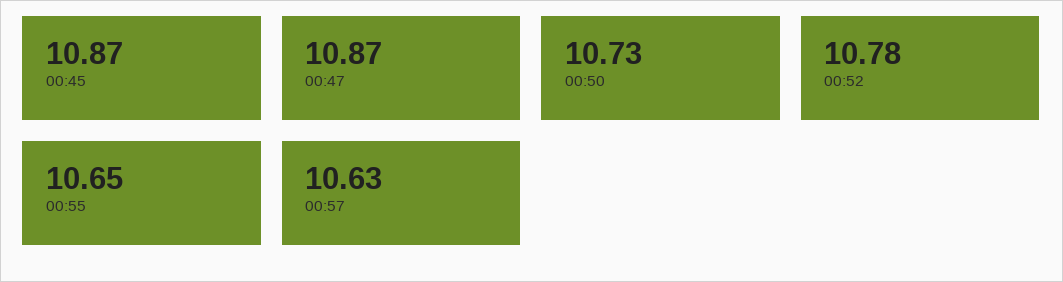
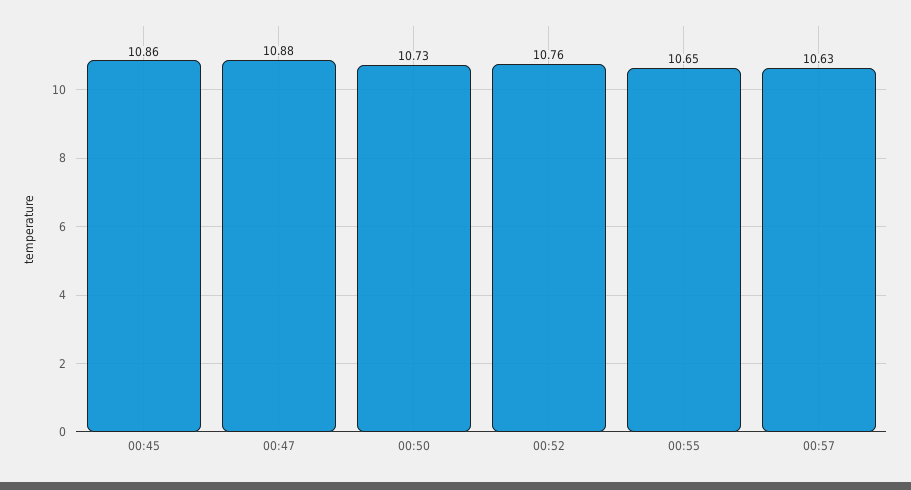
  {
-   "00:45": 10.87,
+   "00:45": 10.86,
-   "00:47": 10.87,
+   "00:47": 10.88,
    "00:50": 10.73,
-   "00:52": 10.78,
+   "00:52": 10.76,
    "00:55": 10.65,
    "00:57": 10.63
  }

